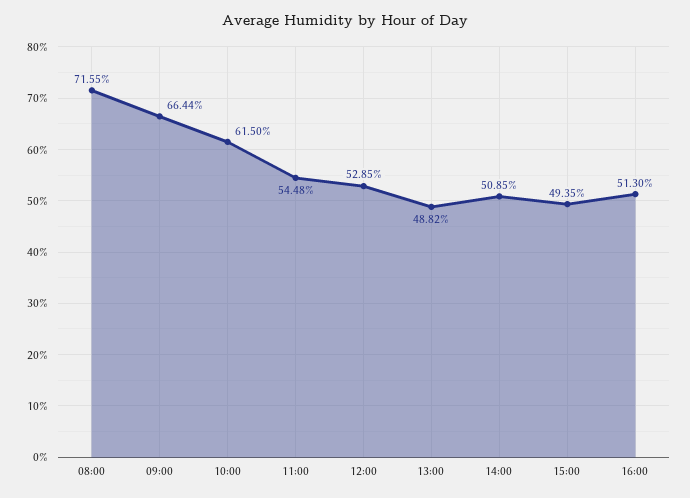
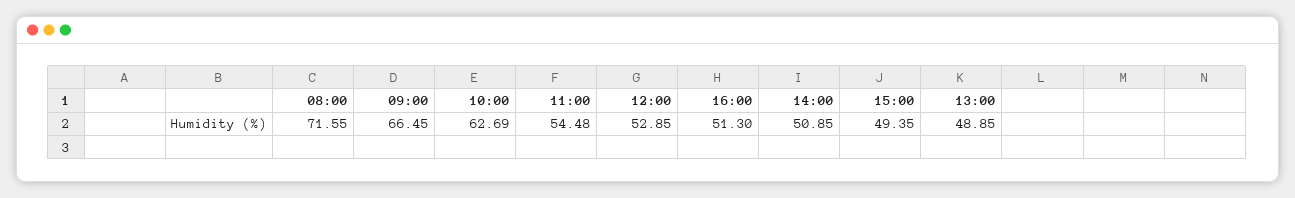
  {
    "08:00": 71.55,
-   "09:00": 66.44,
+   "09:00": 66.45,
-   "10:00": 61.5,
+   "10:00": 62.69,
    "11:00": 54.48,
    "12:00": 52.85,
-   "13:00": 48.82,
+   "13:00": 48.85,
    "14:00": 50.85,
    "15:00": 49.35,
    "16:00": 51.3
  }

